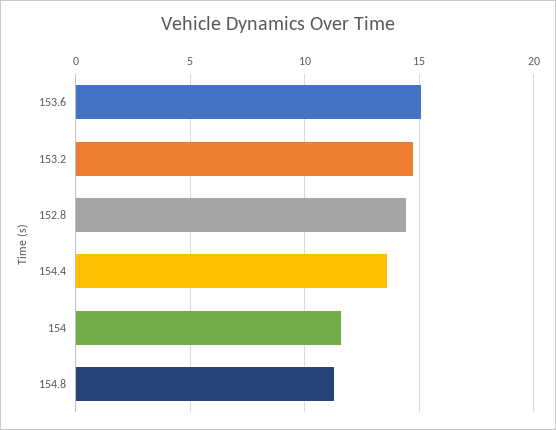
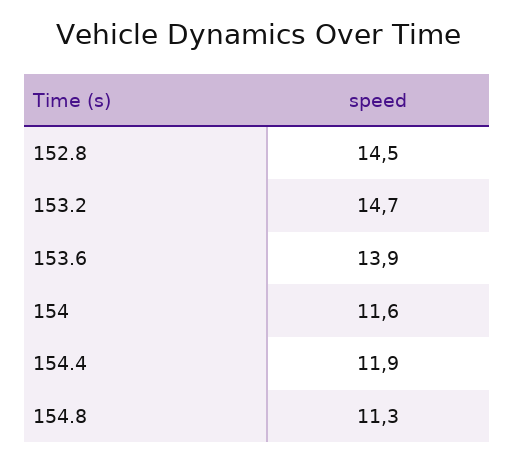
  {
-   "153.6": 15,
+   "153.6": 13.9,
    "153.2": 14.7,
    "152.8": 14.5,
-   "154.4": 13.5,
+   "154.4": 11.9,
    "154": 11.6,
    "154.8": 11.3
  }

